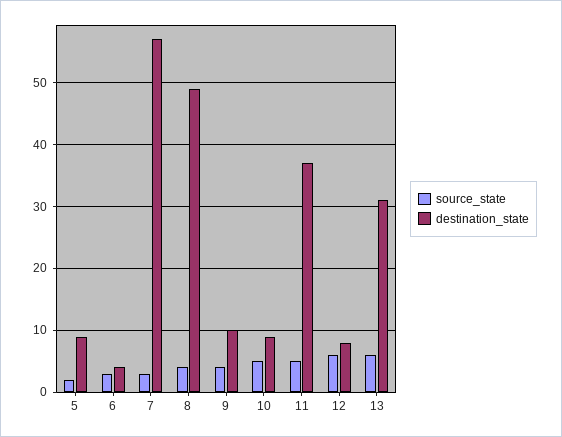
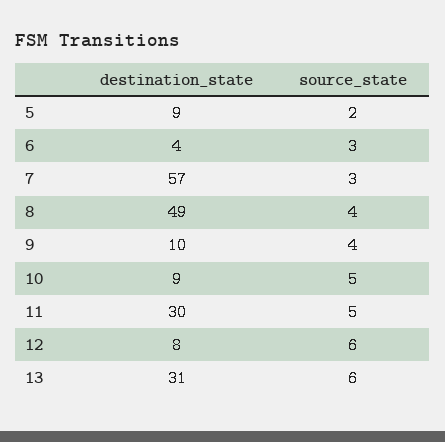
  {
    "source_state": {
      "5": 2,
      "6": 3,
      "7": 3,
      "8": 4,
      "9": 4,
      "10": 5,
      "11": 5,
      "12": 6,
      "13": 6
    },
    "destination_state": {
      "5": 9,
      "6": 4,
      "7": 57,
      "8": 49,
      "9": 10,
      "10": 9,
-     "11": 37,
+     "11": 30,
      "12": 8,
      "13": 31
    }
  }

